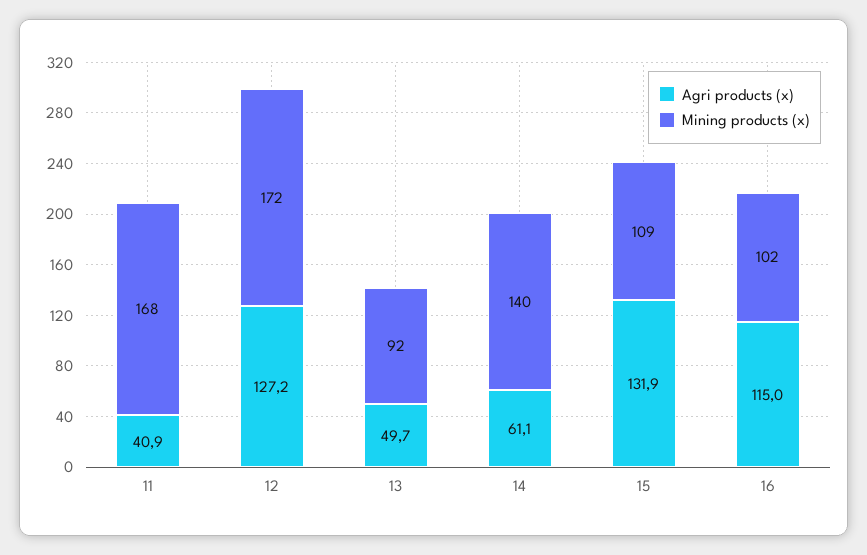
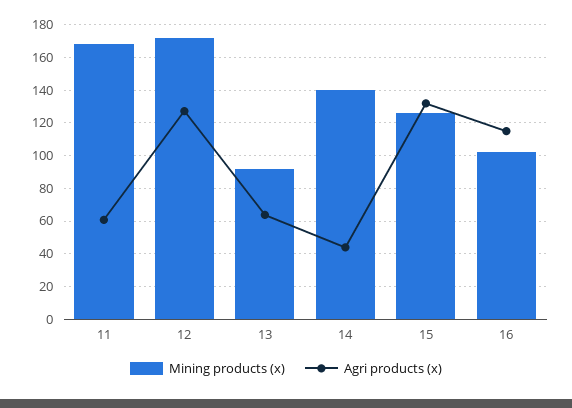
  {
    "Agri products (x)": {
-     "11": 40.9,
+     "11": 60,
      "12": 127.2,
-     "13": 49.7,
+     "13": 65,
-     "14": 61.1,
+     "14": 45,
      "15": 131.9,
      "16": 115
    },
    "Mining products (x)": {
      "11": 168,
      "12": 172,
      "13": 92,
      "14": 140,
-     "15": 109,
+     "15": 125,
      "16": 102
    }
  }

